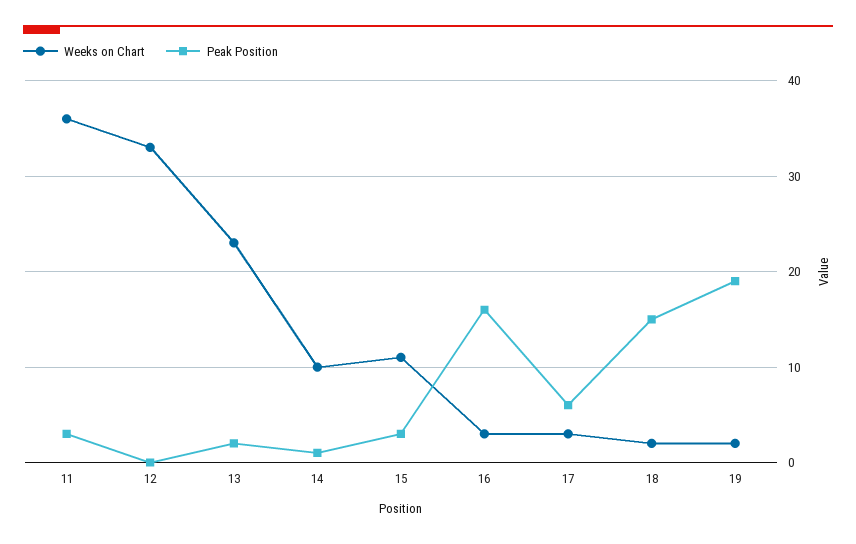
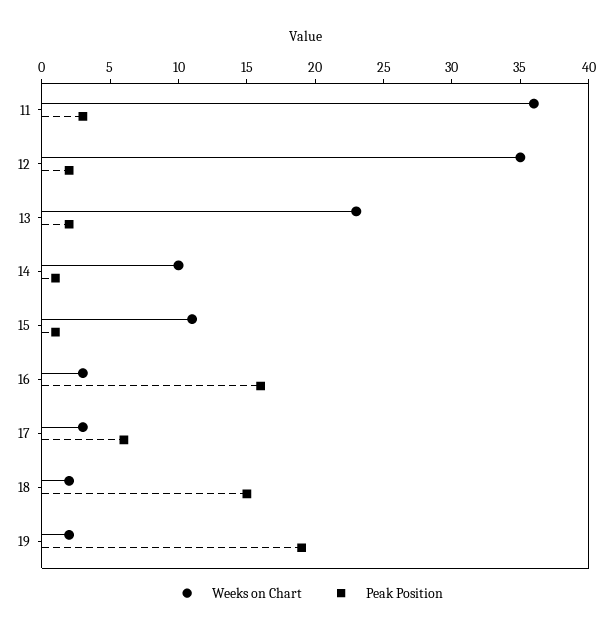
  {
    "Weeks on Chart": {
      "11": 36,
-     "12": 33,
+     "12": 35,
      "13": 23,
      "14": 10,
      "15": 11,
      "16": 3,
      "17": 3,
      "18": 2,
      "19": 2
    },
    "Peak Position": {
      "11": 3,
-     "12": 0,
+     "12": 2,
      "13": 2,
      "14": 1,
-     "15": 3,
+     "15": 1,
      "16": 16,
      "17": 6,
      "18": 15,
      "19": 19
    }
  }

